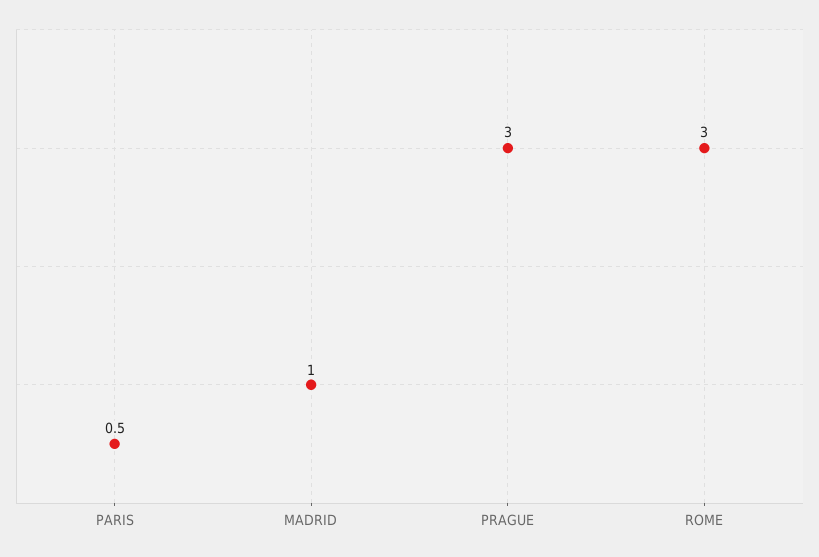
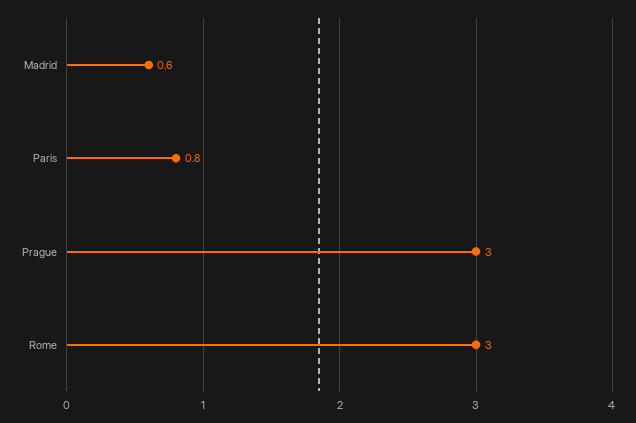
  {
-   "PARIS": 0.5,
+   "PARIS": 0.8,
-   "MADRID": 1,
+   "MADRID": 0.6,
    "PRAGUE": 3,
    "ROME": 3
  }

